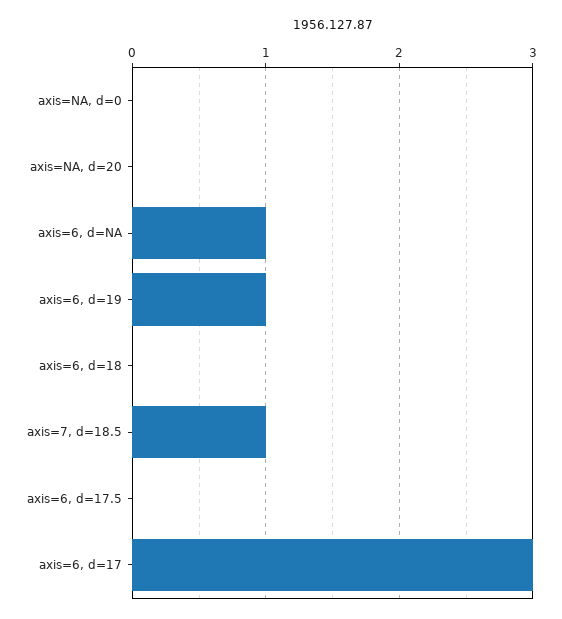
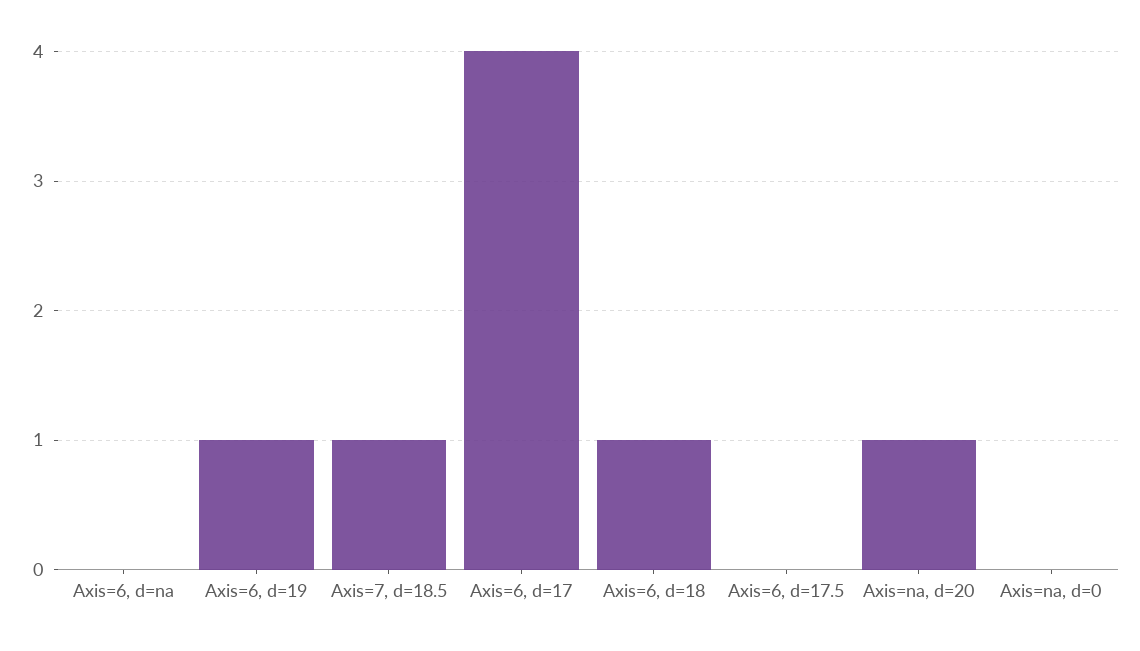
  {
    "axis=NA, d=0": 0,
-   "axis=NA, d=20": 0,
+   "axis=NA, d=20": 1,
-   "axis=6, d=NA": 1,
+   "axis=6, d=NA": 0,
    "axis=6, d=19": 1,
-   "axis=6, d=18": 0,
+   "axis=6, d=18": 1,
    "axis=7, d=18.5": 1,
    "axis=6, d=17.5": 0,
-   "axis=6, d=17": 3
+   "axis=6, d=17": 4
  }

